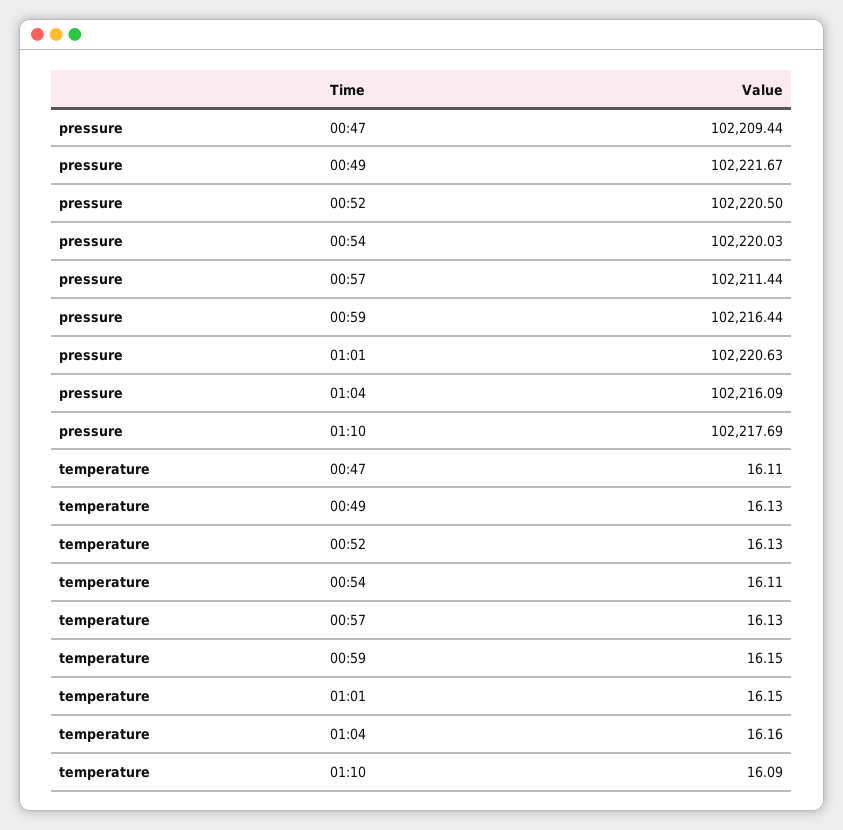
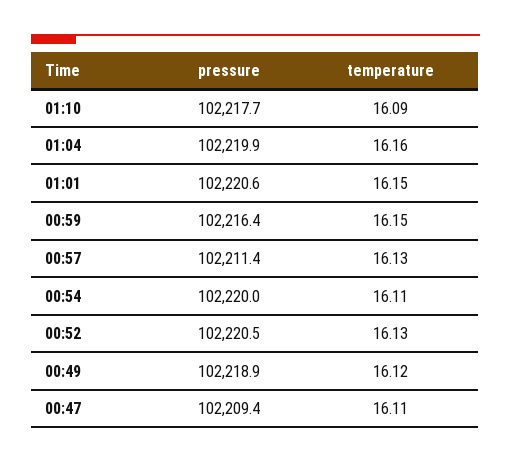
  {
    "pressure": {
      "00:47": 102209.44,
-     "00:49": 102221.67,
+     "00:49": 102218.9,
      "00:52": 102220.5,
      "00:54": 102220.03,
      "00:57": 102211.44,
      "00:59": 102216.44,
      "01:01": 102220.63,
-     "01:04": 102216.09,
+     "01:04": 102219.9,
      "01:10": 102217.69
    },
    "temperature": {
      "00:47": 16.11,
-     "00:49": 16.13,
+     "00:49": 16.12,
      "00:52": 16.13,
      "00:54": 16.11,
      "00:57": 16.13,
      "00:59": 16.15,
      "01:01": 16.15,
      "01:04": 16.16,
      "01:10": 16.09
    }
  }

